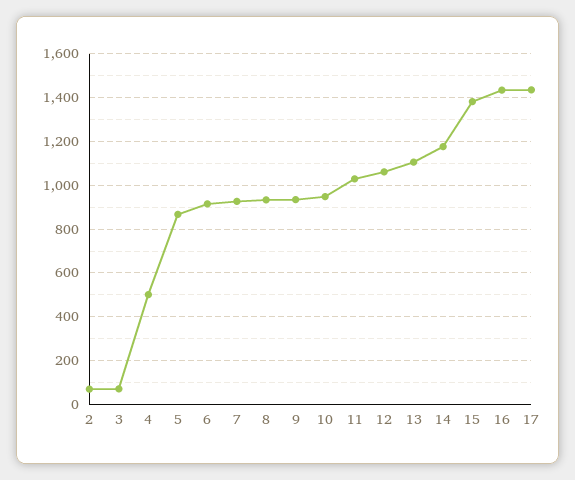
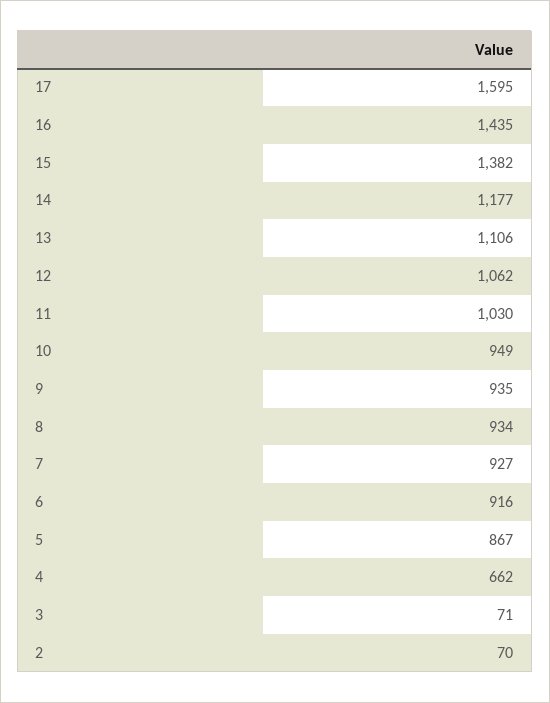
  {
    "2": 70,
    "3": 71,
-   "4": 500,
+   "4": 662,
    "5": 867,
    "6": 916,
    "7": 927,
    "8": 934,
    "9": 935,
    "10": 949,
    "11": 1030,
    "12": 1062,
    "13": 1106,
    "14": 1177,
    "15": 1382,
    "16": 1435,
-   "17": 1450
+   "17": 1595
  }

